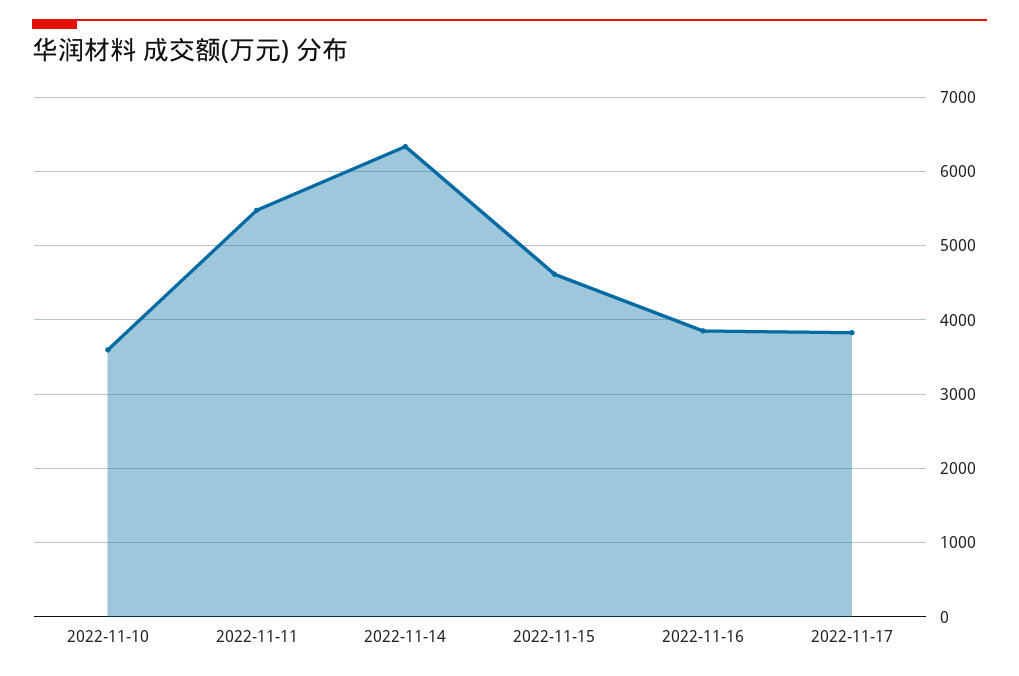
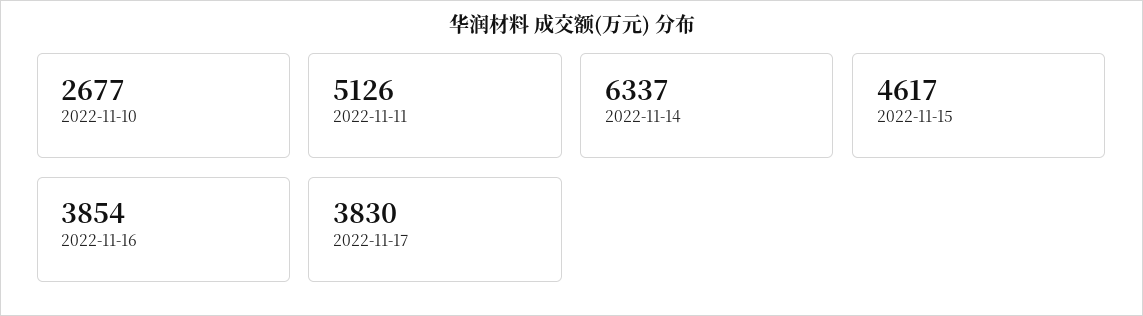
  {
-   "2022-11-10": 3600,
+   "2022-11-10": 2677,
-   "2022-11-11": 5500,
+   "2022-11-11": 5126,
    "2022-11-14": 6337,
    "2022-11-15": 4617,
    "2022-11-16": 3854,
    "2022-11-17": 3830
  }

